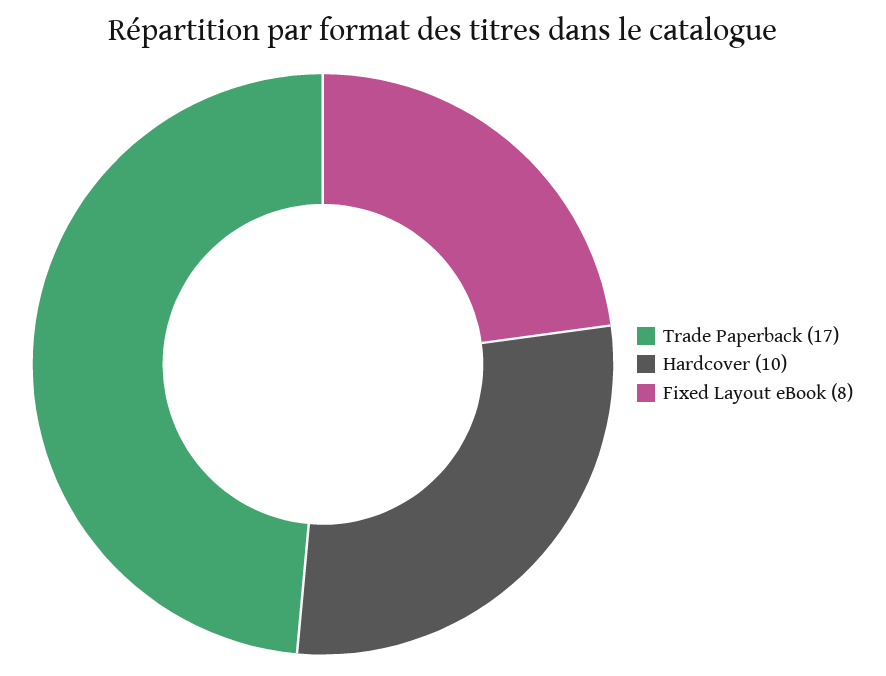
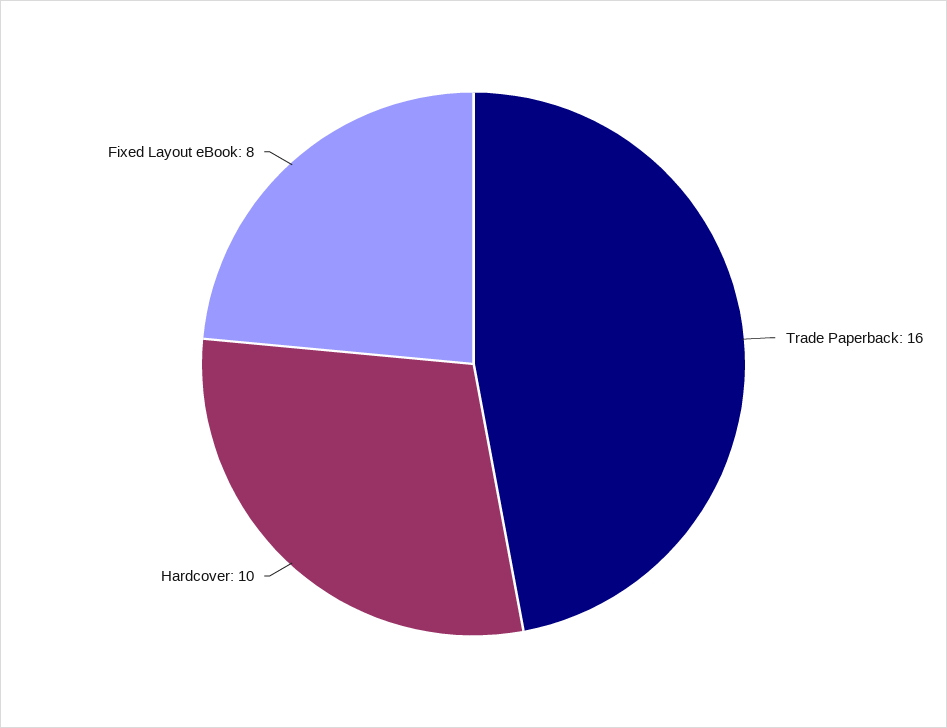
  {
-   "Trade Paperback": 17,
+   "Trade Paperback": 16,
    "Hardcover": 10,
    "Fixed Layout eBook": 8
  }

